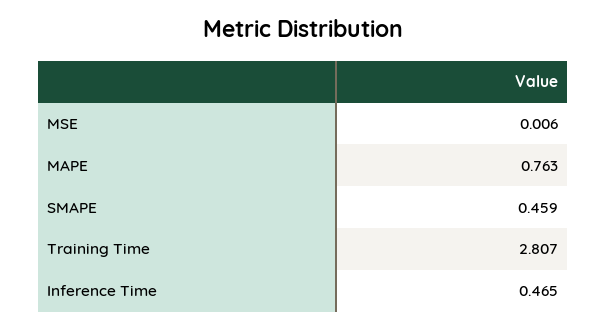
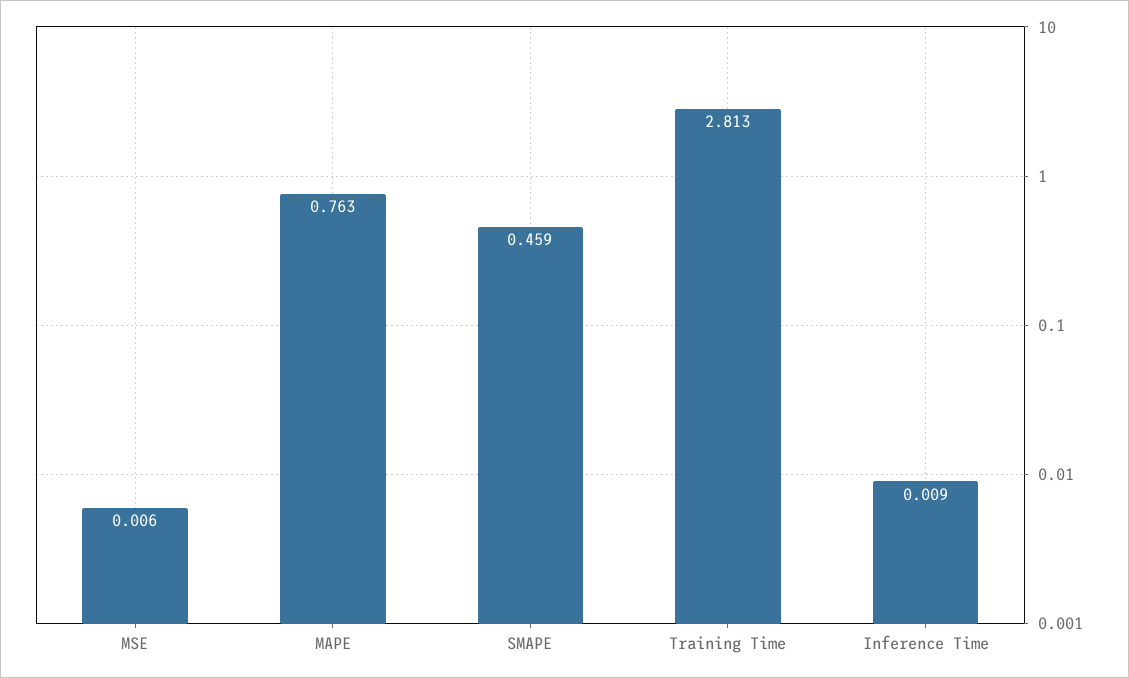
  {
    "MSE": 0.006,
    "MAPE": 0.763,
    "SMAPE": 0.459,
-   "Training Time": 2.807,
+   "Training Time": 2.813,
-   "Inference Time": 0.465
+   "Inference Time": 0.009
  }

